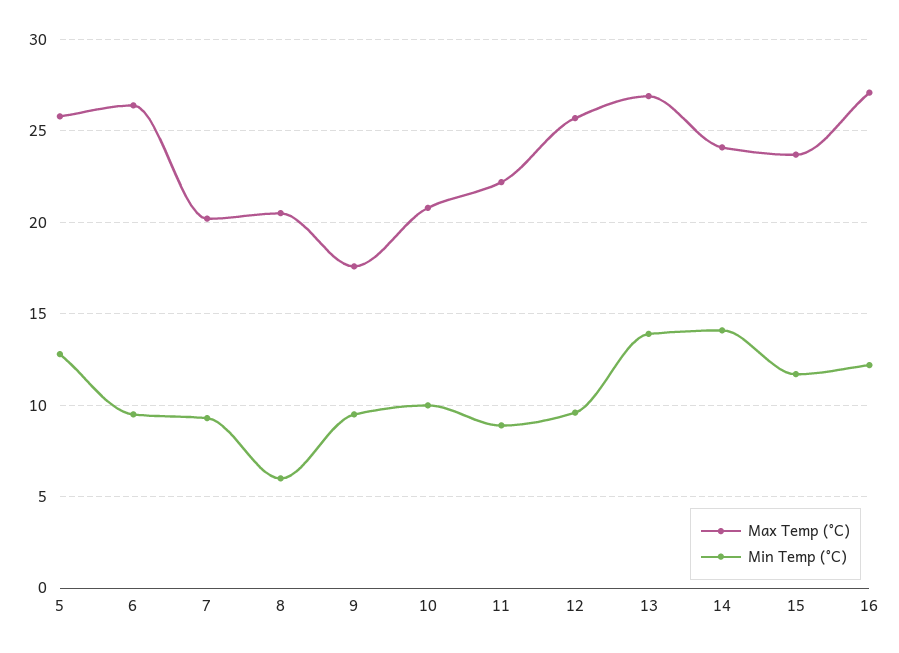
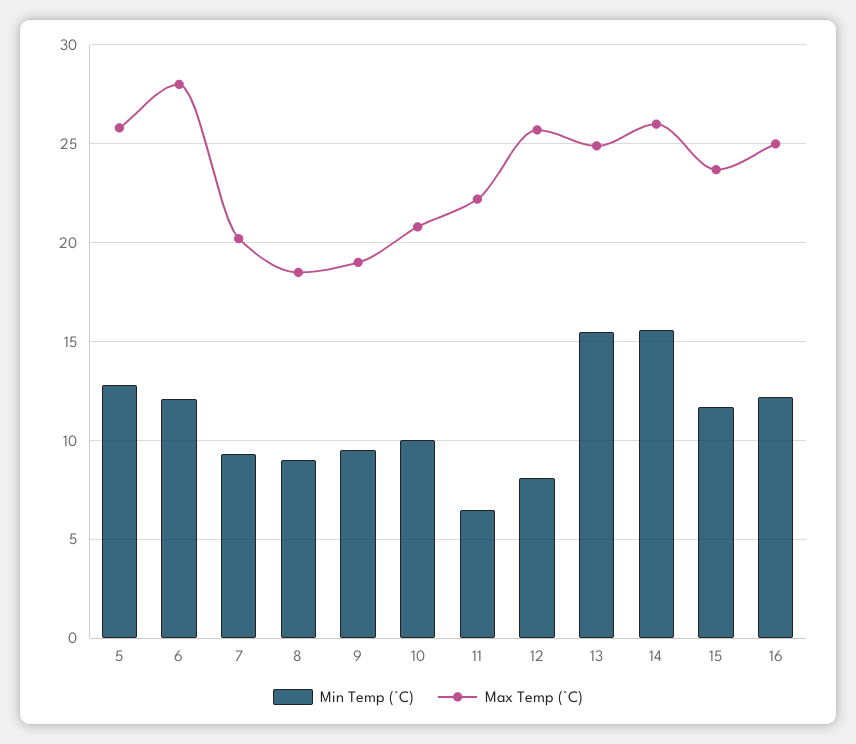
  {
    "Max Temp (°C)": {
      "5": 26,
-     "6": 26.5,
+     "6": 28,
      "7": 20,
-     "8": 20.5,
+     "8": 18.5,
-     "9": 17.5,
+     "9": 19,
      "10": 21,
      "11": 22,
      "12": 25.5,
-     "13": 27,
+     "13": 25,
-     "14": 24,
+     "14": 26,
      "15": 23.5,
-     "16": 27
+     "16": 25
    },
    "Min Temp (°C)": {
      "5": 13,
-     "6": 9.5,
+     "6": 12,
      "7": 9.5,
-     "8": 6,
+     "8": 9,
      "9": 9.5,
      "10": 10,
-     "11": 9,
+     "11": 6.5,
-     "12": 9.5,
+     "12": 8,
-     "13": 14,
+     "13": 15.5,
-     "14": 14,
+     "14": 15.5,
      "15": 11.5,
      "16": 12
    }
  }

